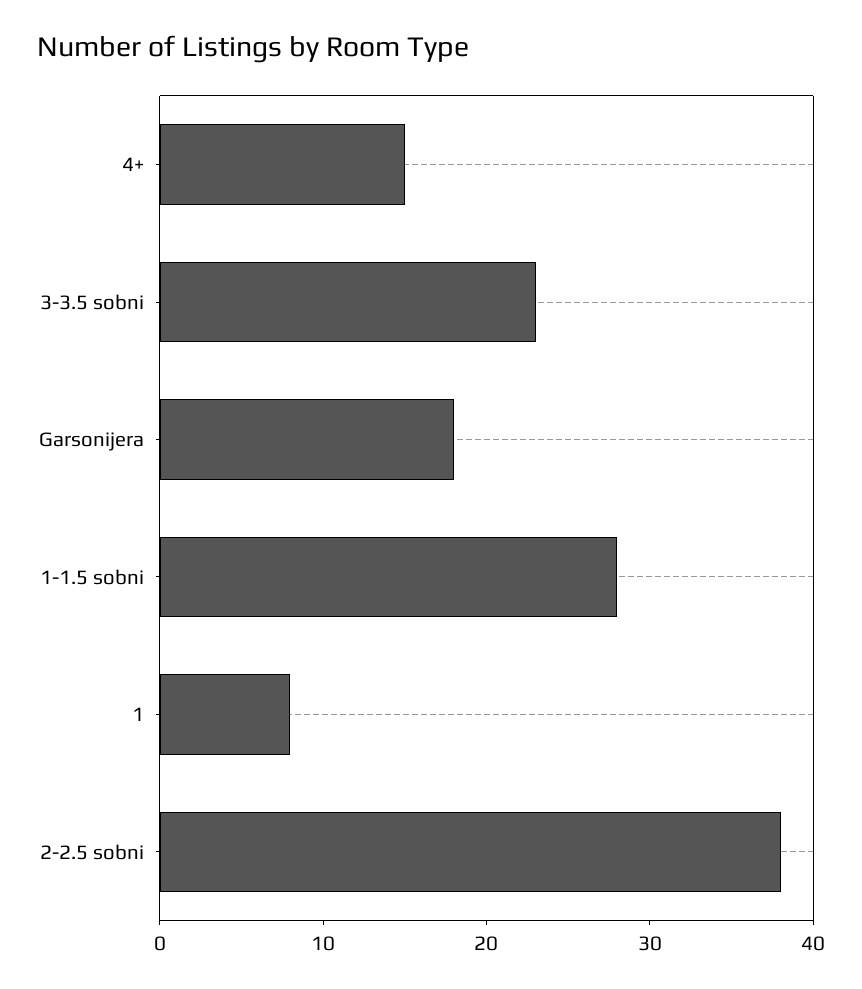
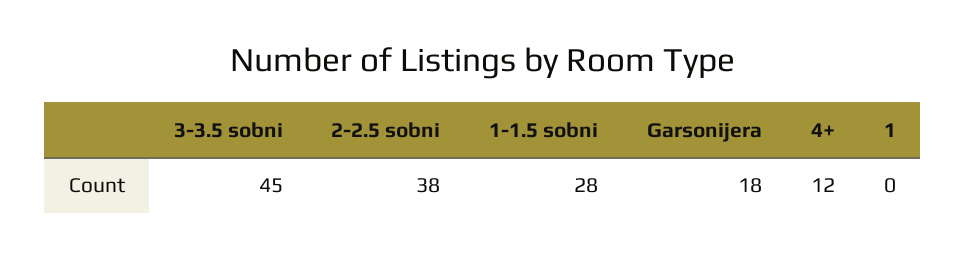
  {
-   "4+": 15,
+   "4+": 12,
-   "3-3.5 sobni": 23,
+   "3-3.5 sobni": 45,
    "Garsonijera": 18,
    "1-1.5 sobni": 28,
-   "1": 8,
+   "1": 0,
    "2-2.5 sobni": 38
  }

